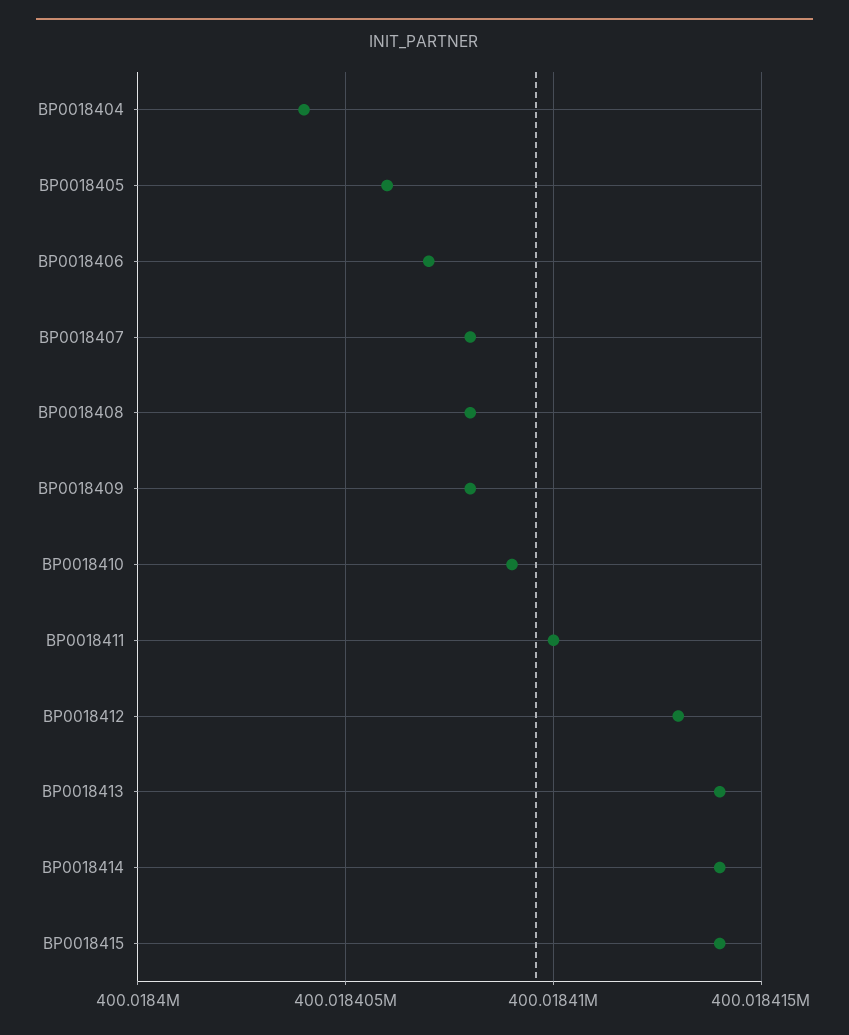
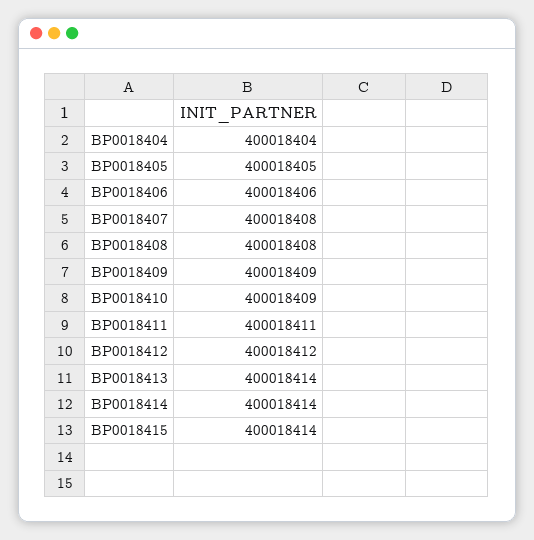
  {
    "BP0018404": 400018404,
-   "BP0018405": 400018406,
+   "BP0018405": 400018405,
-   "BP0018406": 400018407,
+   "BP0018406": 400018406,
    "BP0018407": 400018408,
    "BP0018408": 400018408,
-   "BP0018409": 400018408,
+   "BP0018409": 400018409,
    "BP0018410": 400018409,
-   "BP0018411": 400018410,
+   "BP0018411": 400018411,
-   "BP0018412": 400018413,
+   "BP0018412": 400018412,
    "BP0018413": 400018414,
    "BP0018414": 400018414,
    "BP0018415": 400018414
  }

